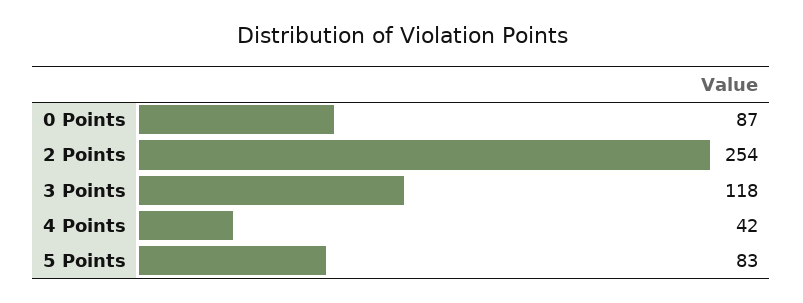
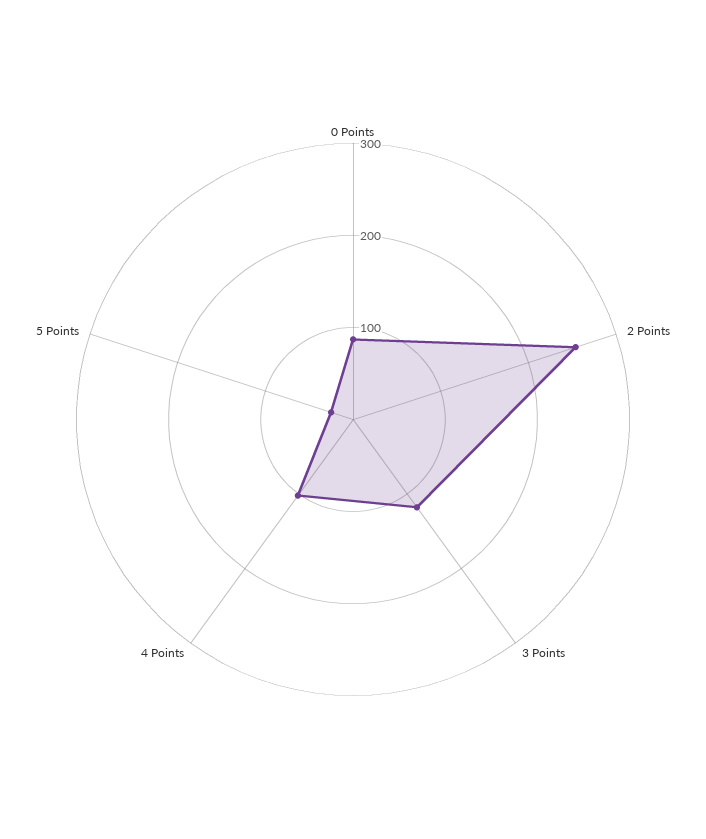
  {
    "0 Points": 87,
    "2 Points": 254,
    "3 Points": 118,
-   "4 Points": 42,
+   "4 Points": 100,
-   "5 Points": 83
+   "5 Points": 20
  }

